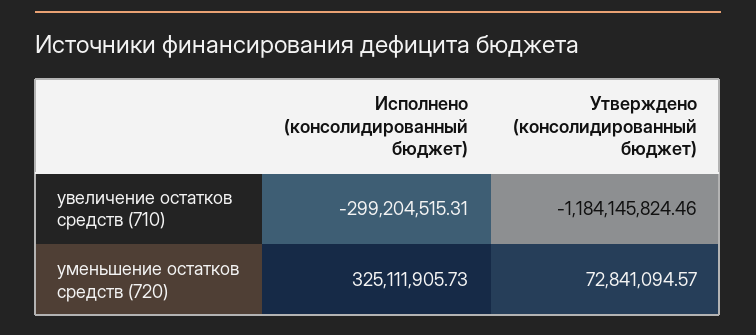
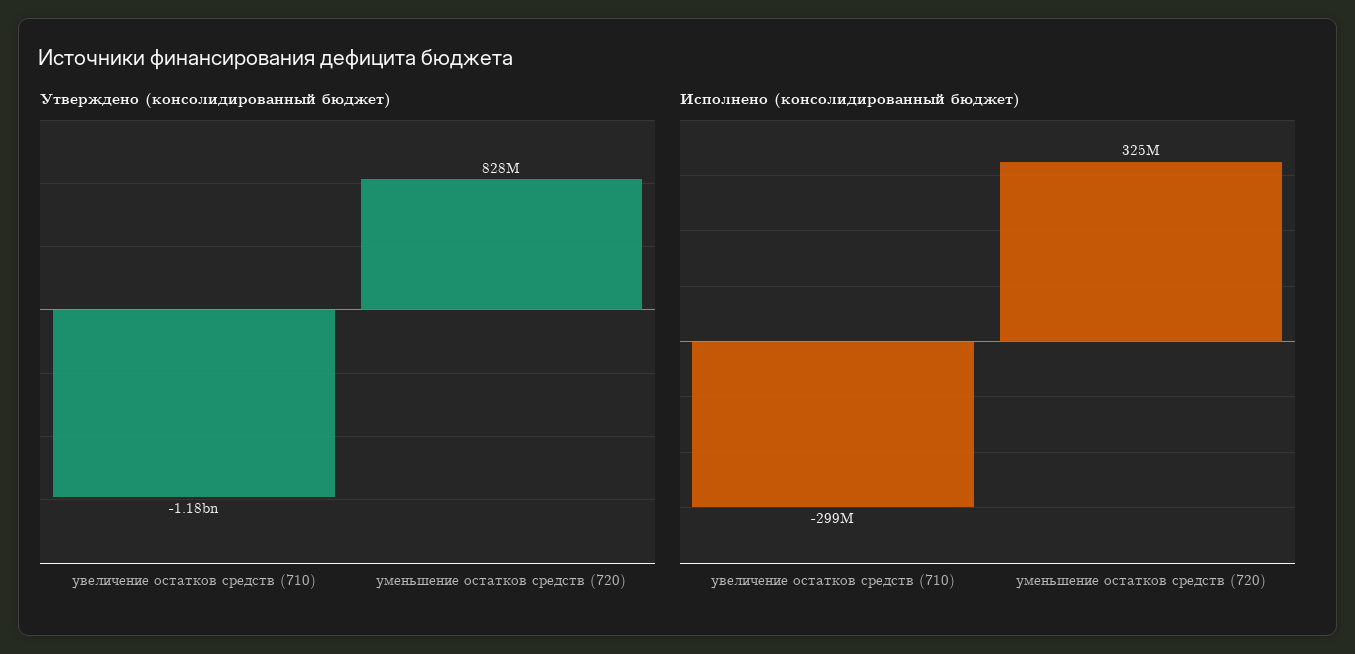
  {
    "Исполнено (консолидированный бюджет)": {
      "увеличение остатков средств (710)": -299204515.31,
      "уменьшение остатков средств (720)": 325111905.73
    },
    "Утверждено (консолидированный бюджет)": {
      "увеличение остатков средств (710)": -1184145824.46,
-     "уменьшение остатков средств (720)": 72841094.57
+     "уменьшение остатков средств (720)": 828000000
    }
  }

